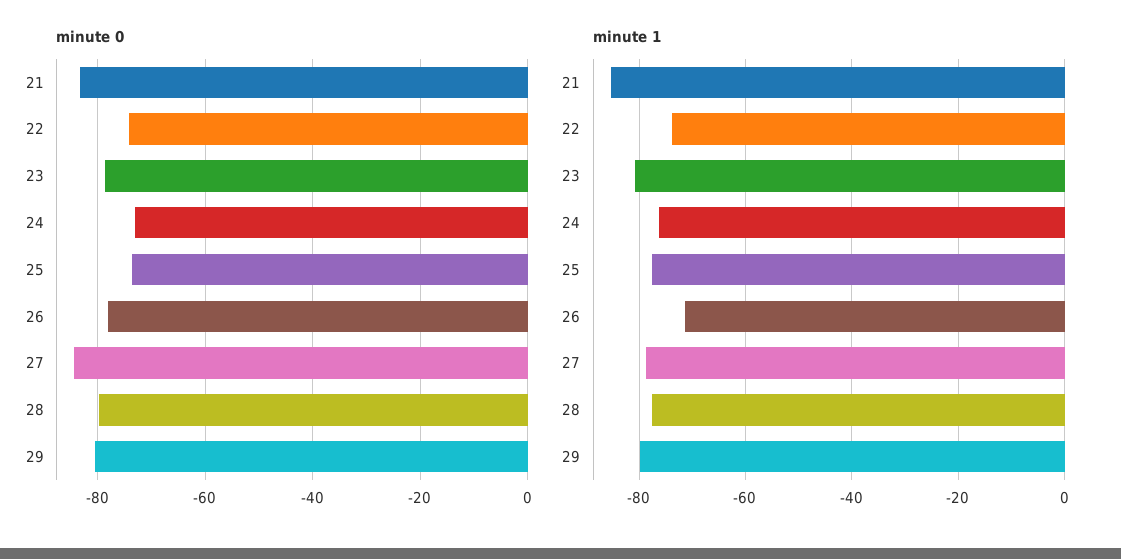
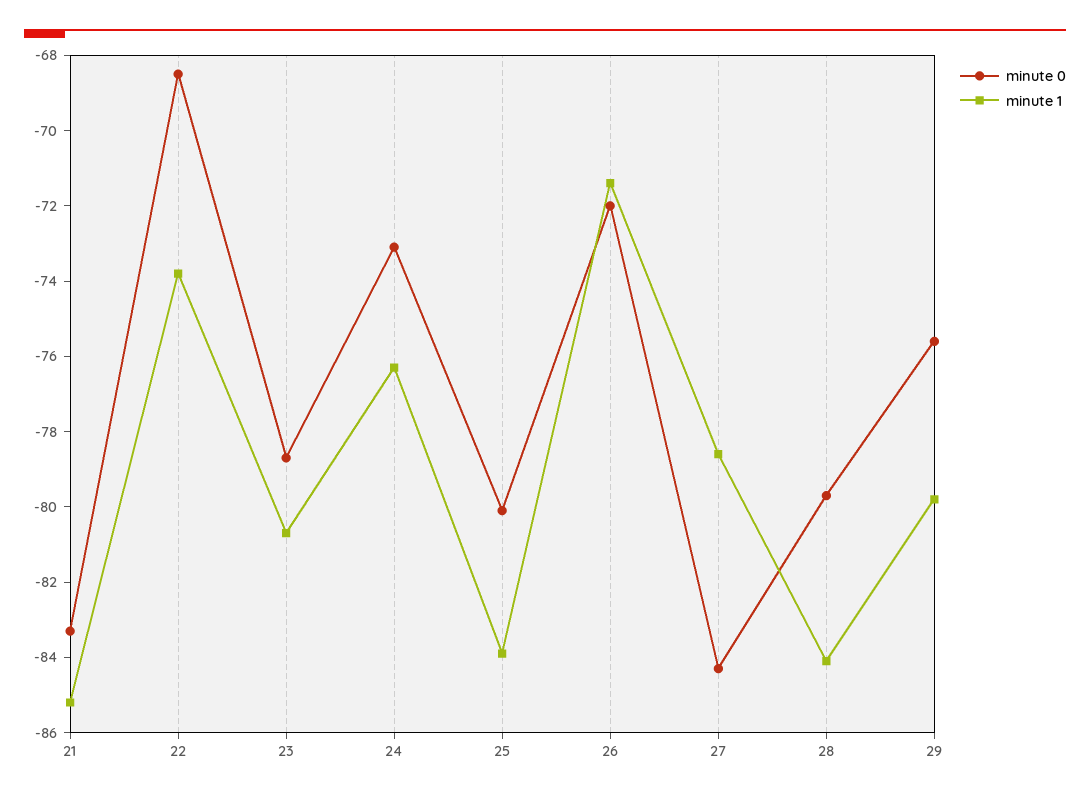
  {
    "minute 0": {
      "21": -83.5,
-     "22": -74,
+     "22": -68.5,
      "23": -78.5,
      "24": -73,
-     "25": -74,
+     "25": -80,
-     "26": -78,
+     "26": -72,
      "27": -84.5,
      "28": -79.5,
-     "29": -80
+     "29": -75.5
    },
    "minute 1": {
      "21": -85,
      "22": -74,
      "23": -80.5,
      "24": -76.5,
-     "25": -78,
+     "25": -84,
      "26": -71.5,
      "27": -78.5,
-     "28": -78,
+     "28": -84,
      "29": -80
    }
  }

